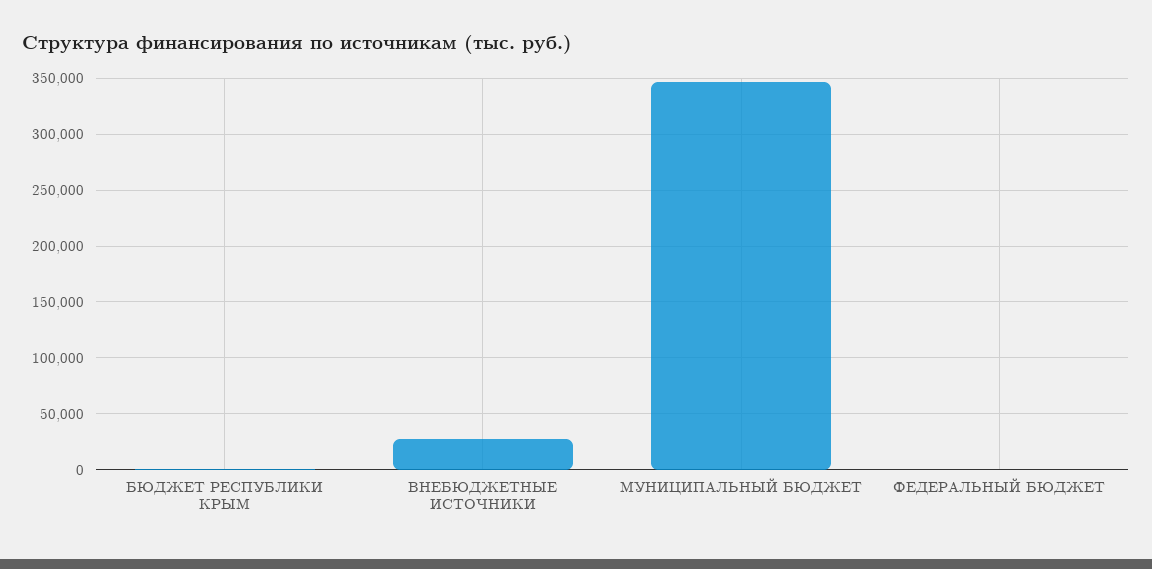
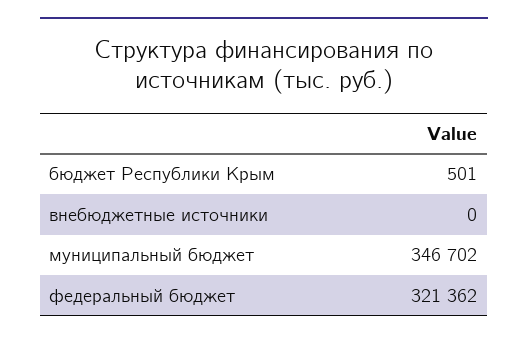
  {
    "БЮДЖЕТ РЕСПУБЛИКИ КРЫМ": 501,
-   "ВНЕБЮДЖЕТНЫЕ ИСТОЧНИКИ": 30000,
+   "ВНЕБЮДЖЕТНЫЕ ИСТОЧНИКИ": 0,
    "МУНИЦИПАЛЬНЫЙ БЮДЖЕТ": 346702,
-   "ФЕДЕРАЛЬНЫЙ БЮДЖЕТ": 0
+   "ФЕДЕРАЛЬНЫЙ БЮДЖЕТ": 321362
  }

